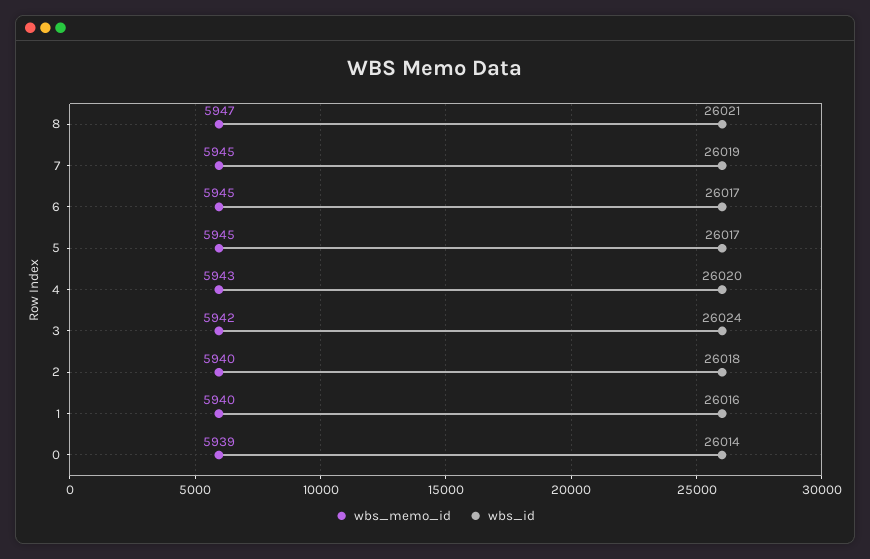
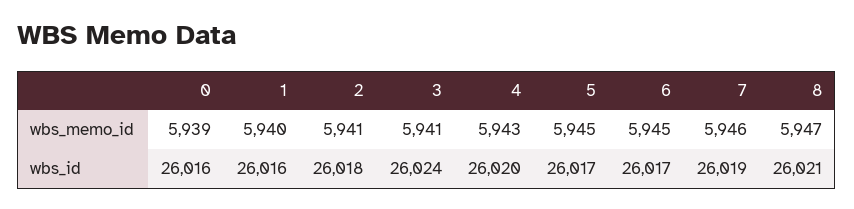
  {
    "wbs_memo_id": {
      "8": 5947,
-     "7": 5945,
+     "7": 5946,
      "6": 5945,
      "5": 5945,
      "4": 5943,
-     "3": 5942,
+     "3": 5941,
-     "2": 5940,
+     "2": 5941,
      "1": 5940,
      "0": 5939
    },
    "wbs_id": {
      "8": 26021,
      "7": 26019,
      "6": 26017,
      "5": 26017,
      "4": 26020,
      "3": 26024,
      "2": 26018,
      "1": 26016,
-     "0": 26014
+     "0": 26016
    }
  }

